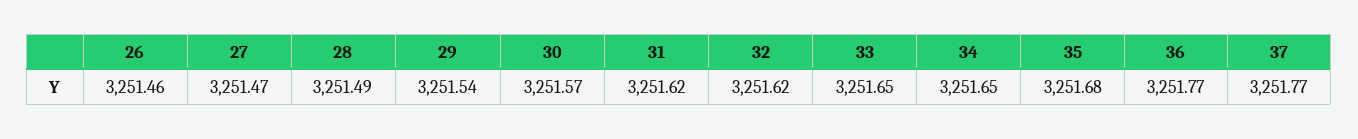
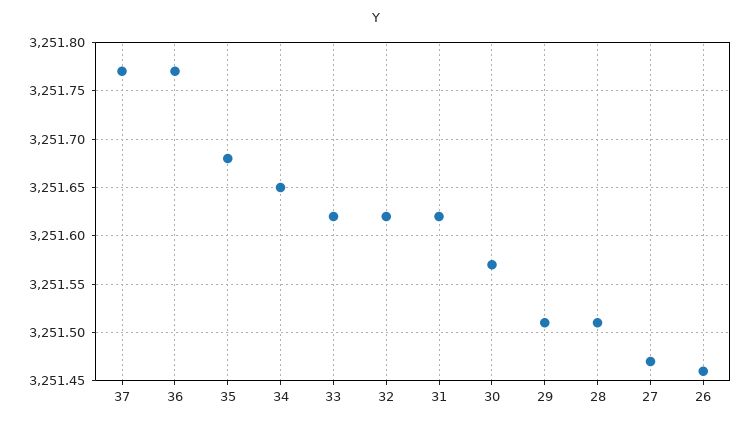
  {
    "26": 3251.46,
    "27": 3251.47,
-   "28": 3251.49,
+   "28": 3251.51,
-   "29": 3251.54,
+   "29": 3251.51,
    "30": 3251.57,
    "31": 3251.62,
    "32": 3251.62,
-   "33": 3251.65,
+   "33": 3251.62,
    "34": 3251.65,
    "35": 3251.68,
    "36": 3251.77,
    "37": 3251.77
  }

